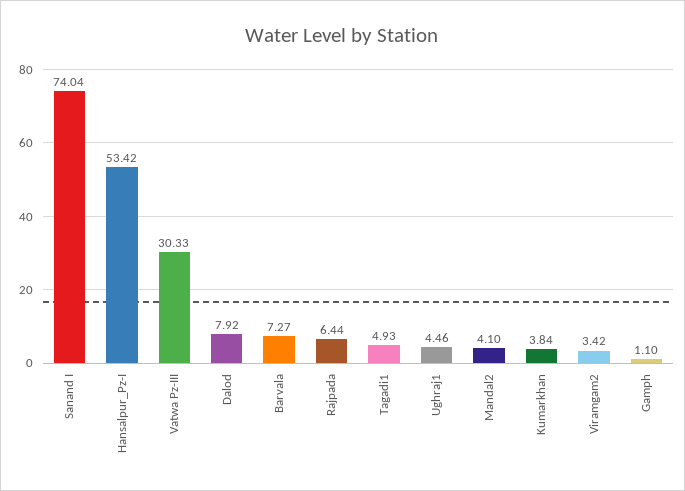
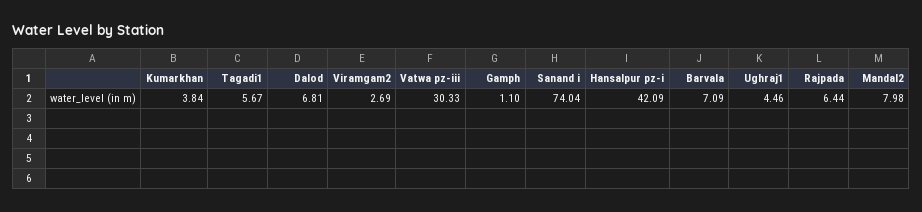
  {
    "Sanand I": 74.04,
-   "Hansalpur_Pz-I": 53.42,
+   "Hansalpur_Pz-I": 42.09,
    "Vatwa Pz-III": 30.33,
-   "Dalod": 7.92,
+   "Dalod": 6.81,
-   "Barvala": 7.27,
+   "Barvala": 7.09,
    "Rajpada": 6.44,
-   "Tagadi1": 4.93,
+   "Tagadi1": 5.67,
    "Ughraj1": 4.46,
-   "Mandal2": 4.1,
+   "Mandal2": 7.98,
    "Kumarkhan": 3.84,
-   "Viramgam2": 3.42,
+   "Viramgam2": 2.69,
    "Gamph": 1.1
  }

